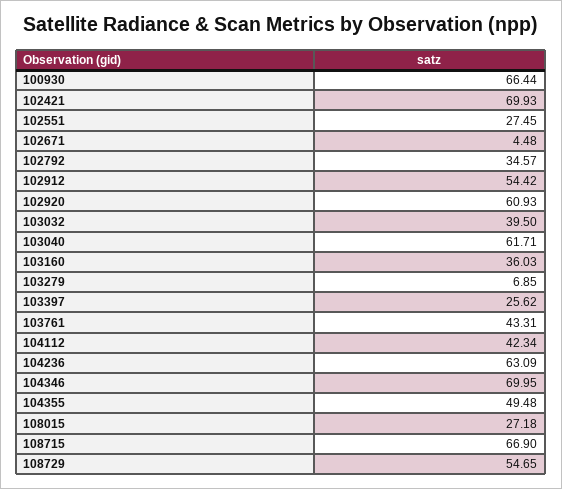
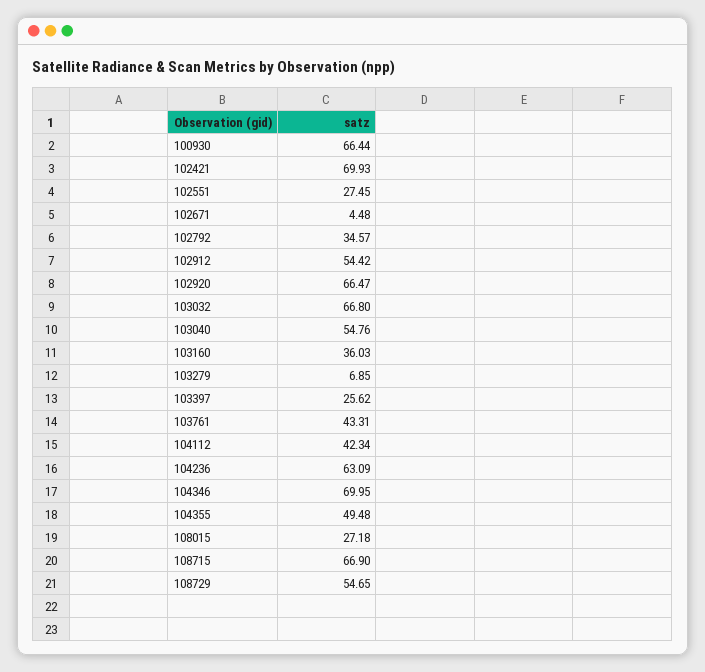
  {
    "100930": 66.44,
    "102421": 69.93,
    "102551": 27.45,
    "102671": 4.48,
    "102792": 34.57,
    "102912": 54.42,
-   "102920": 60.93,
+   "102920": 66.47,
-   "103032": 39.5,
+   "103032": 66.8,
-   "103040": 61.71,
+   "103040": 54.76,
    "103160": 36.03,
    "103279": 6.85,
    "103397": 25.62,
    "103761": 43.31,
    "104112": 42.34,
    "104236": 63.09,
    "104346": 69.95,
    "104355": 49.48,
    "108015": 27.18,
    "108715": 66.9,
    "108729": 54.65
  }

